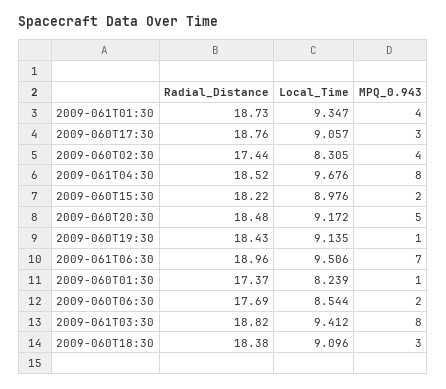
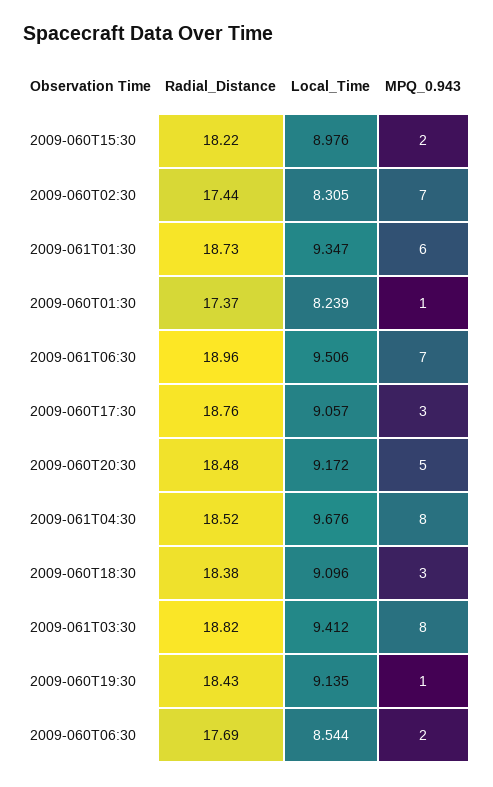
  {
    "Radial_Distance": {
      "2009-061T01:30": 18.73,
      "2009-060T17:30": 18.76,
      "2009-060T02:30": 17.44,
      "2009-061T04:30": 18.52,
      "2009-060T15:30": 18.22,
      "2009-060T20:30": 18.48,
      "2009-060T19:30": 18.43,
      "2009-061T06:30": 18.96,
      "2009-060T01:30": 17.37,
      "2009-060T06:30": 17.69,
      "2009-061T03:30": 18.82,
      "2009-060T18:30": 18.38
    },
    "Local_Time": {
      "2009-061T01:30": 9.347,
      "2009-060T17:30": 9.057,
      "2009-060T02:30": 8.305,
      "2009-061T04:30": 9.676,
      "2009-060T15:30": 8.976,
      "2009-060T20:30": 9.172,
      "2009-060T19:30": 9.135,
      "2009-061T06:30": 9.506,
      "2009-060T01:30": 8.239,
      "2009-060T06:30": 8.544,
      "2009-061T03:30": 9.412,
      "2009-060T18:30": 9.096
    },
    "MPQ_0.943": {
-     "2009-061T01:30": 4,
+     "2009-061T01:30": 6,
      "2009-060T17:30": 3,
-     "2009-060T02:30": 4,
+     "2009-060T02:30": 7,
      "2009-061T04:30": 8,
      "2009-060T15:30": 2,
      "2009-060T20:30": 5,
      "2009-060T19:30": 1,
      "2009-061T06:30": 7,
      "2009-060T01:30": 1,
      "2009-060T06:30": 2,
      "2009-061T03:30": 8,
      "2009-060T18:30": 3
    }
  }

